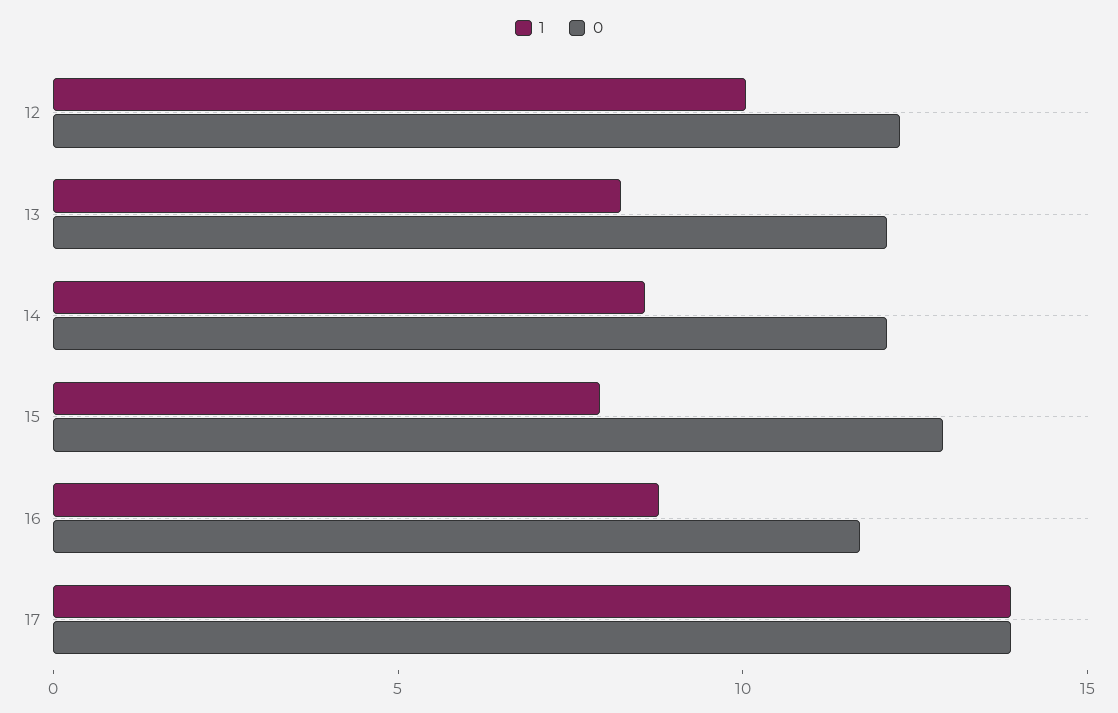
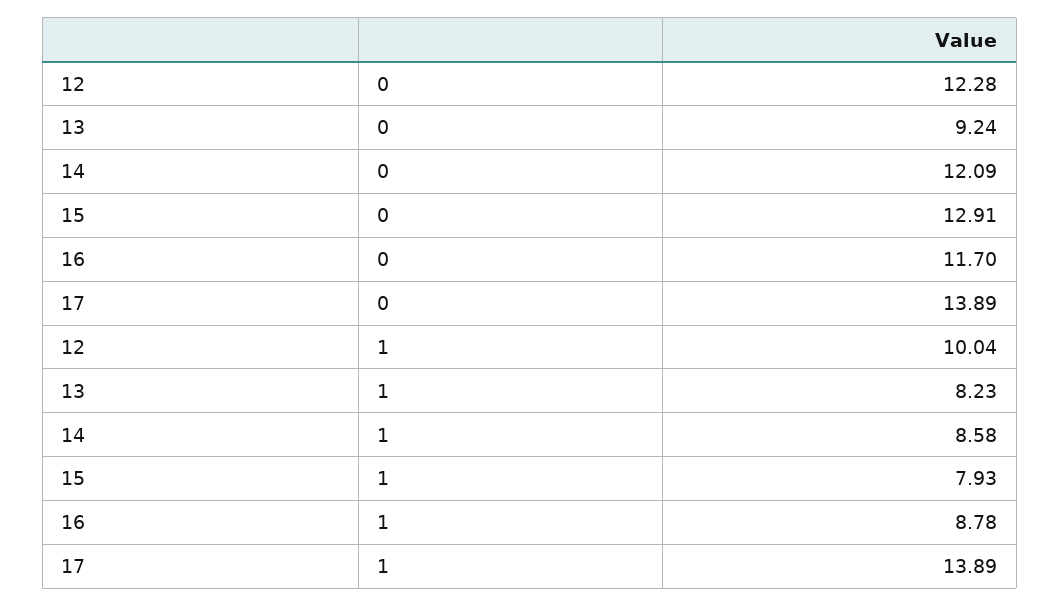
  {
    "1": {
      "12": 10.04,
      "13": 8.23,
      "14": 8.58,
      "15": 7.93,
      "16": 8.78,
      "17": 13.89
    },
    "0": {
      "12": 12.28,
-     "13": 12,
+     "13": 9.24,
      "14": 12.09,
      "15": 12.91,
      "16": 11.7,
      "17": 13.89
    }
  }

